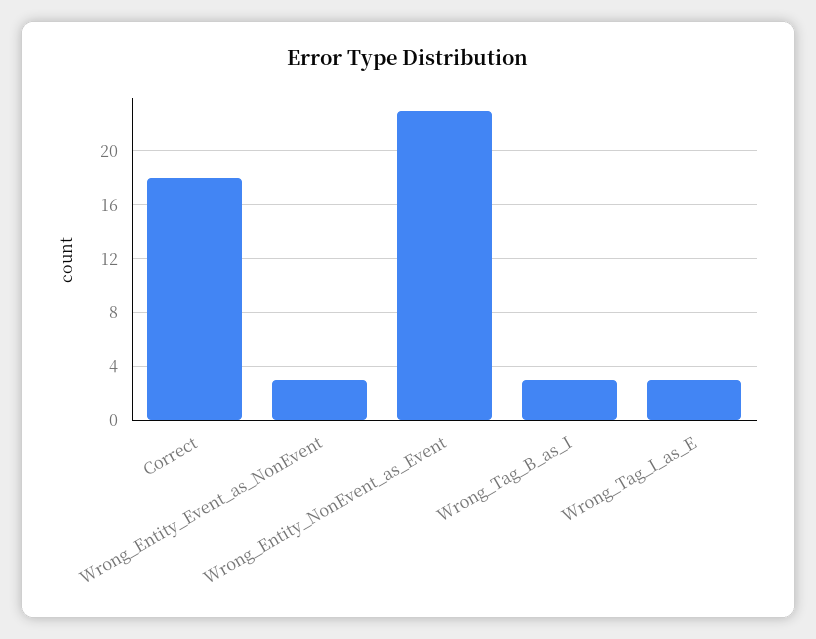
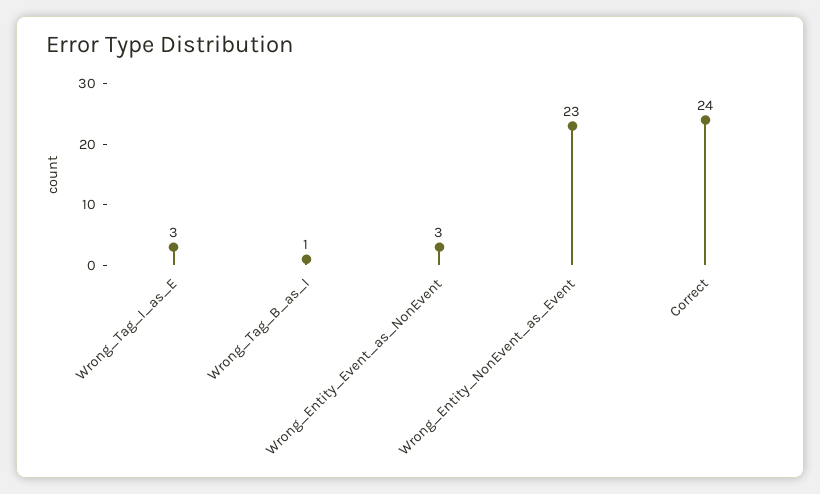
  {
-   "Correct": 18,
+   "Correct": 24,
    "Wrong_Entity_Event_as_NonEvent": 3,
    "Wrong_Entity_NonEvent_as_Event": 23,
-   "Wrong_Tag_B_as_I": 3,
+   "Wrong_Tag_B_as_I": 1,
    "Wrong_Tag_I_as_E": 3
  }

